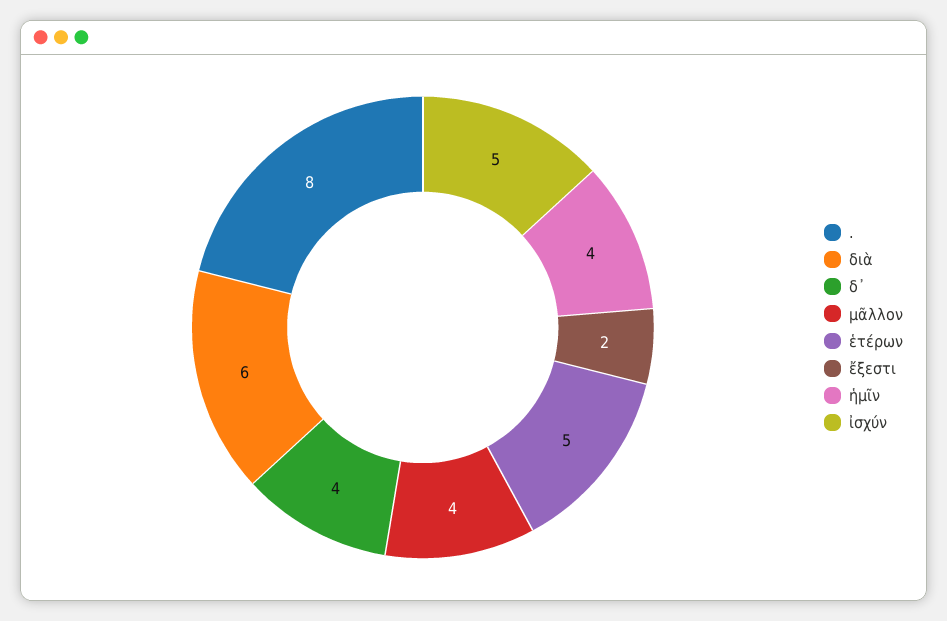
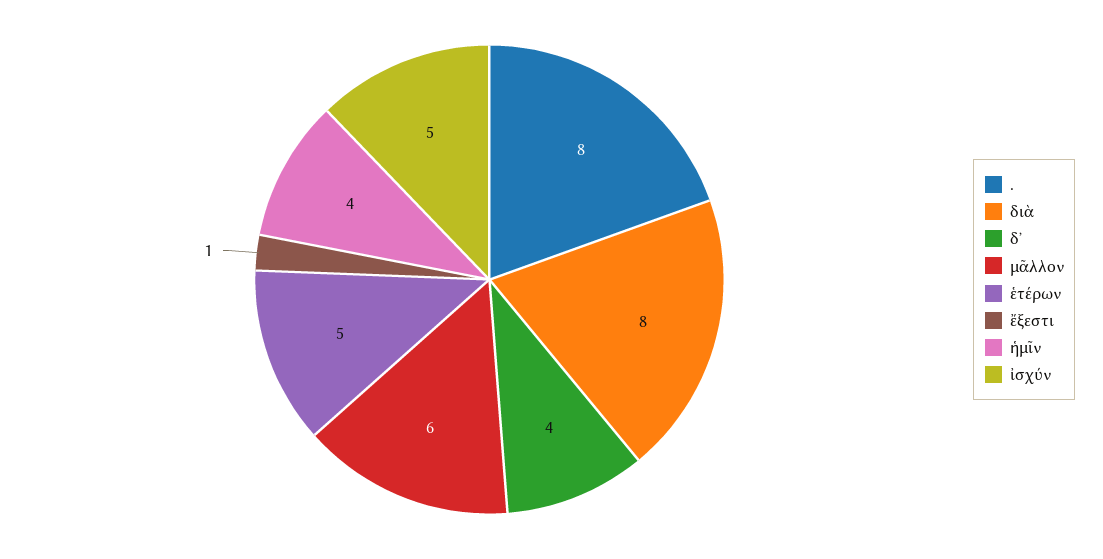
  {
    ".": 8,
-   "διὰ": 6,
+   "διὰ": 8,
    "δ᾽": 4,
-   "μᾶλλον": 4,
+   "μᾶλλον": 6,
    "ἑτέρων": 5,
-   "ἔξεστι": 2,
+   "ἔξεστι": 1,
    "ἡμῖν": 4,
    "ἰσχύν": 5
  }

